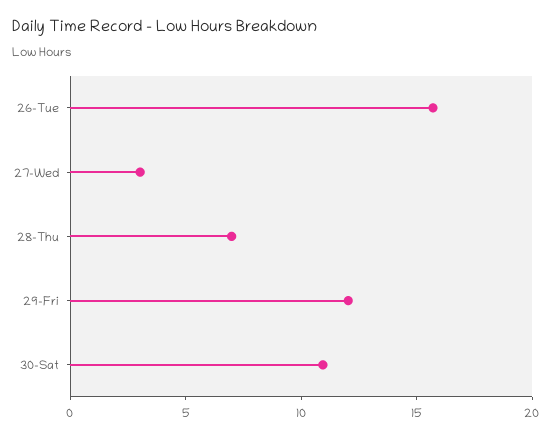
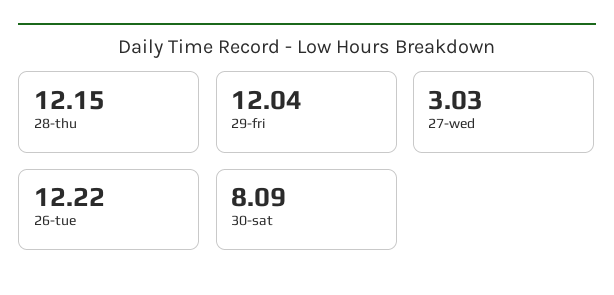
  {
-   "26-Tue": 16,
+   "26-Tue": 12.22,
    "27-Wed": 3.03,
-   "28-Thu": 7,
+   "28-Thu": 12.15,
    "29-Fri": 12.04,
-   "30-Sat": 11
+   "30-Sat": 8.09
  }

